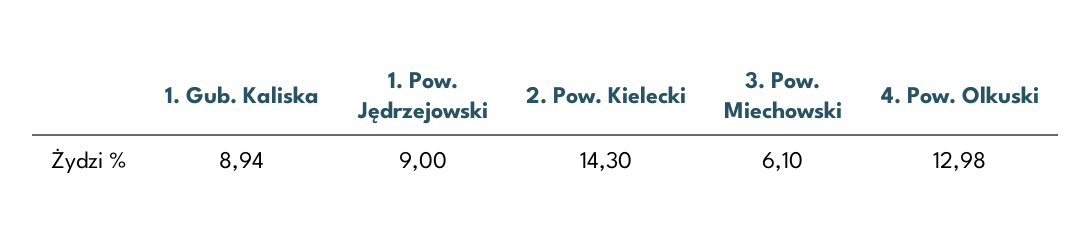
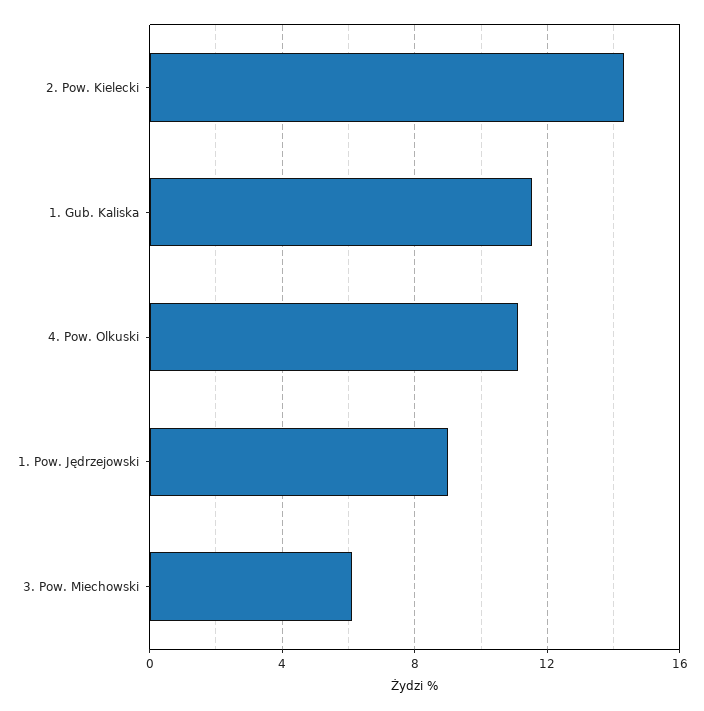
  {
-   "1. Gub. Kaliska": 8.94,
+   "1. Gub. Kaliska": 11.5,
    "1. Pow. Jędrzejowski": 9,
    "2. Pow. Kielecki": 14.3,
    "3. Pow. Miechowski": 6.1,
-   "4. Pow. Olkuski": 12.98
+   "4. Pow. Olkuski": 11
  }

